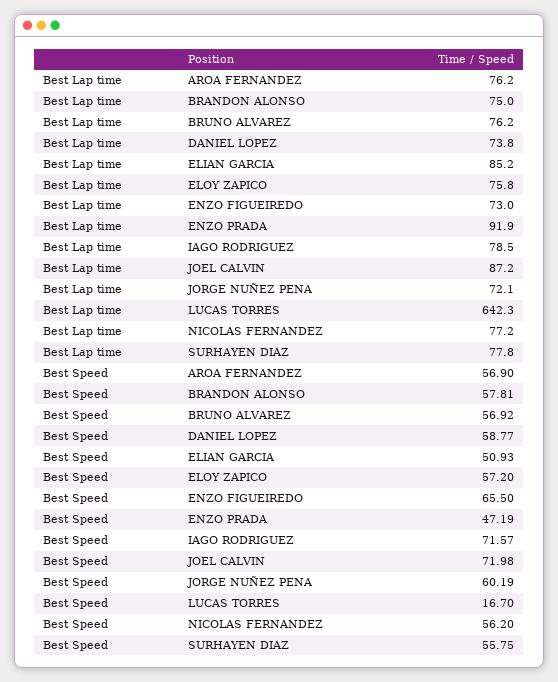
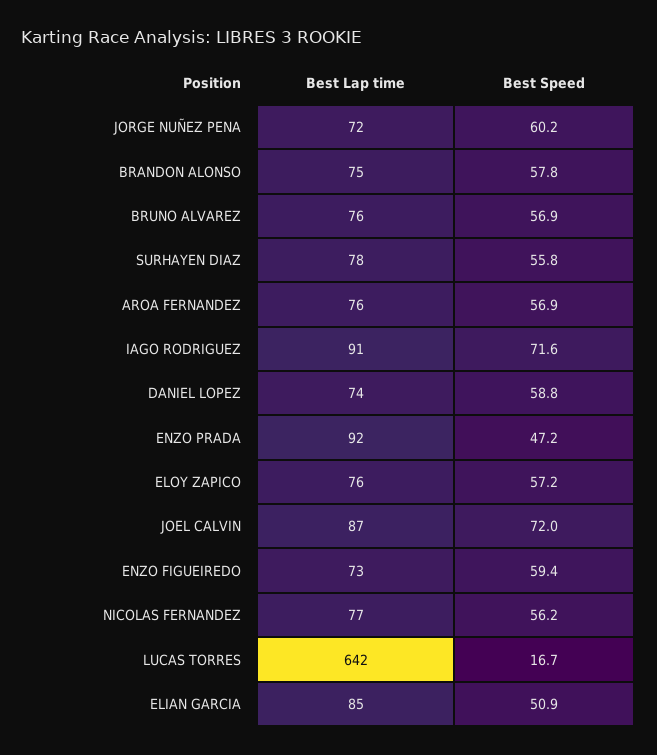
  {
    "Best Lap time": {
      "AROA FERNANDEZ": 76.2,
      "BRANDON ALONSO": 75,
      "BRUNO ALVAREZ": 76.2,
      "DANIEL LOPEZ": 73.8,
      "ELIAN GARCIA": 85.2,
      "ELOY ZAPICO": 75.8,
      "ENZO FIGUEIREDO": 73,
      "ENZO PRADA": 91.9,
-     "IAGO RODRIGUEZ": 78.5,
+     "IAGO RODRIGUEZ": 91,
      "JOEL CALVIN": 87.2,
      "JORGE NUÑEZ PENA": 72.1,
      "LUCAS TORRES": 642.3,
      "NICOLAS FERNANDEZ": 77.2,
      "SURHAYEN DIAZ": 77.8
    },
    "Best Speed": {
      "AROA FERNANDEZ": 56.9,
      "BRANDON ALONSO": 57.81,
      "BRUNO ALVAREZ": 56.92,
      "DANIEL LOPEZ": 58.77,
      "ELIAN GARCIA": 50.93,
      "ELOY ZAPICO": 57.2,
-     "ENZO FIGUEIREDO": 65.5,
+     "ENZO FIGUEIREDO": 59.4,
      "ENZO PRADA": 47.19,
      "IAGO RODRIGUEZ": 71.57,
      "JOEL CALVIN": 71.98,
      "JORGE NUÑEZ PENA": 60.19,
      "LUCAS TORRES": 16.7,
      "NICOLAS FERNANDEZ": 56.2,
      "SURHAYEN DIAZ": 55.75
    }
  }

